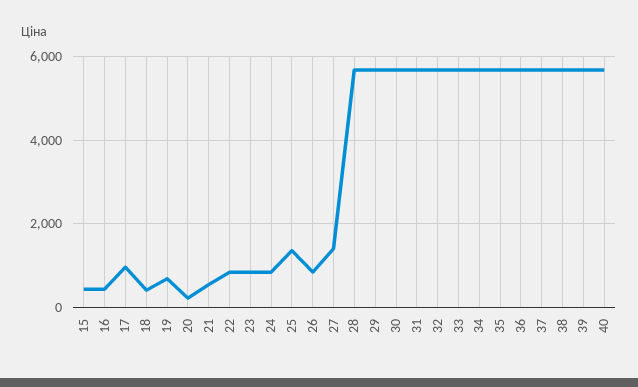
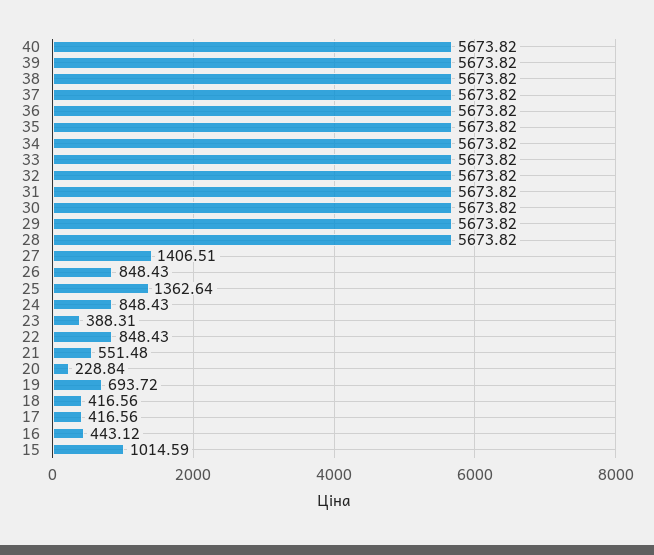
  {
-   "15": 400,
+   "15": 1014.59,
    "16": 443.12,
-   "17": 1000,
+   "17": 416.56,
    "18": 416.56,
    "19": 693.72,
    "20": 228.84,
    "21": 551.48,
    "22": 848.43,
-   "23": 800,
+   "23": 388.31,
    "24": 848.43,
    "25": 1362.64,
    "26": 848.43,
    "27": 1406.51,
    "28": 5673.82,
    "29": 5673.82,
    "30": 5673.82,
    "31": 5673.82,
    "32": 5673.82,
    "33": 5673.82,
    "34": 5673.82,
    "35": 5673.82,
    "36": 5673.82,
    "37": 5673.82,
    "38": 5673.82,
    "39": 5673.82,
    "40": 5673.82
  }

